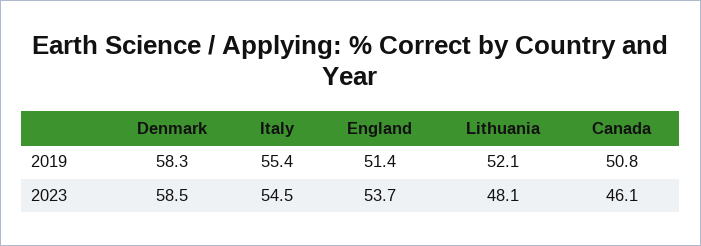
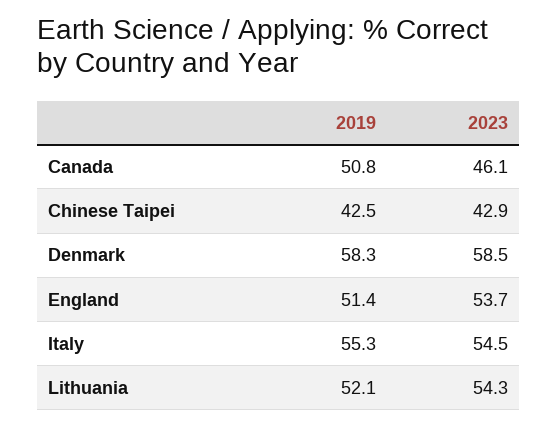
  {
    "Denmark": {
      "2019": 58.3,
      "2023": 58.5
    },
    "Italy": {
-     "2019": 55.4,
+     "2019": 55.3,
      "2023": 54.5
    },
    "England": {
      "2019": 51.4,
      "2023": 53.7
    },
    "Lithuania": {
      "2019": 52.1,
-     "2023": 48.1
+     "2023": 54.3
    },
    "Canada": {
      "2019": 50.8,
      "2023": 46.1
-   }
+   },
+   "Chinese Taipei": {
+     "2019": 42.5,
+     "2023": 42.9
+   }
  }

